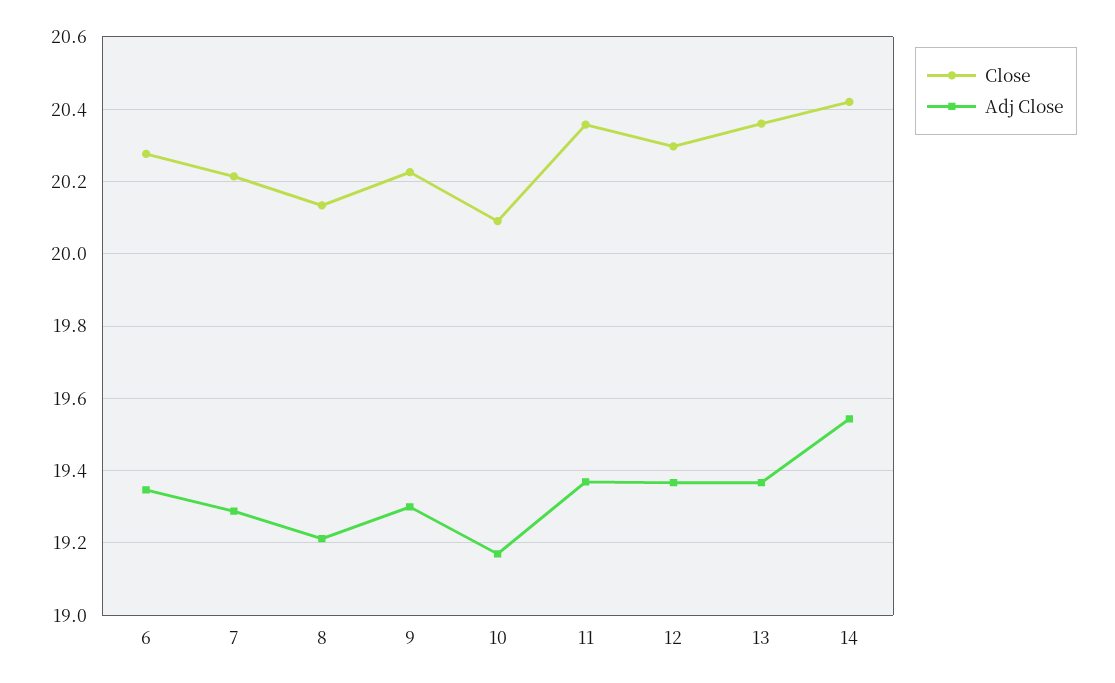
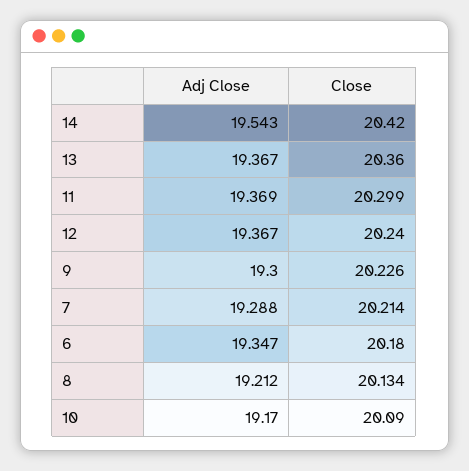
  {
    "Close": {
-     "6": 20.28,
+     "6": 20.18,
      "7": 20.214,
      "8": 20.134,
      "9": 20.226,
      "10": 20.09,
-     "11": 20.36,
+     "11": 20.299,
-     "12": 20.3,
+     "12": 20.24,
      "13": 20.36,
      "14": 20.42
    },
    "Adj Close": {
      "6": 19.347,
      "7": 19.288,
      "8": 19.212,
      "9": 19.3,
      "10": 19.17,
      "11": 19.369,
      "12": 19.367,
      "13": 19.367,
      "14": 19.543
    }
  }

